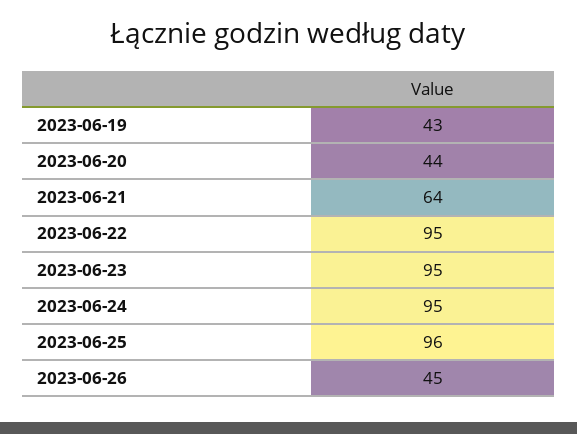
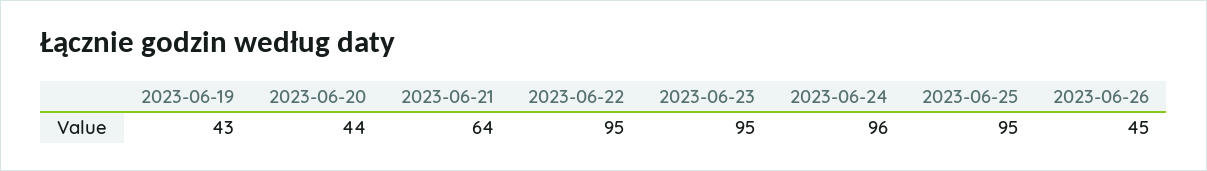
  {
    "2023-06-19": 43,
    "2023-06-20": 44,
    "2023-06-21": 64,
    "2023-06-22": 95,
    "2023-06-23": 95,
-   "2023-06-24": 95,
+   "2023-06-24": 96,
-   "2023-06-25": 96,
+   "2023-06-25": 95,
    "2023-06-26": 45
  }

